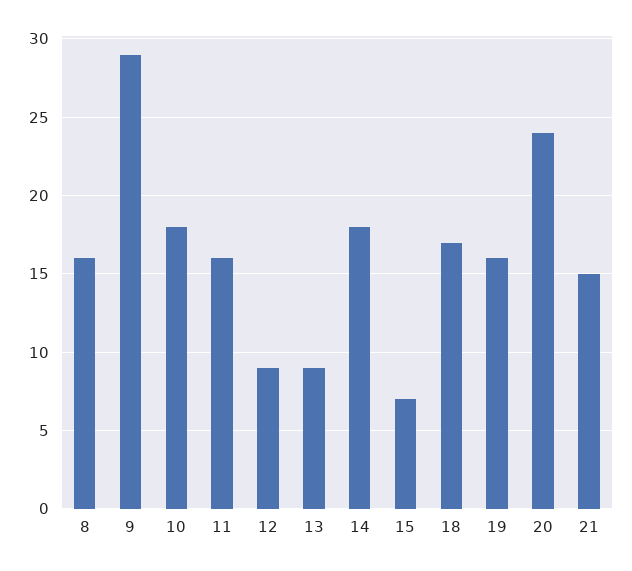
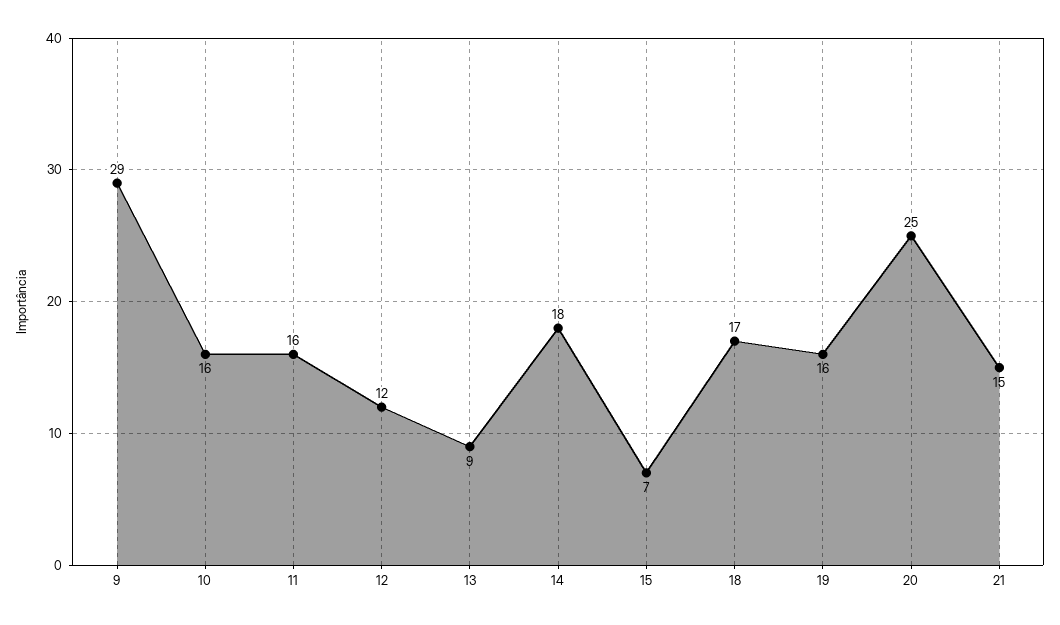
  {
-   "8": 16,
    "9": 29,
-   "10": 18,
+   "10": 16,
    "11": 16,
-   "12": 9,
+   "12": 12,
    "13": 9,
    "14": 18,
    "15": 7,
    "18": 17,
    "19": 16,
-   "20": 24,
+   "20": 25,
    "21": 15
  }

